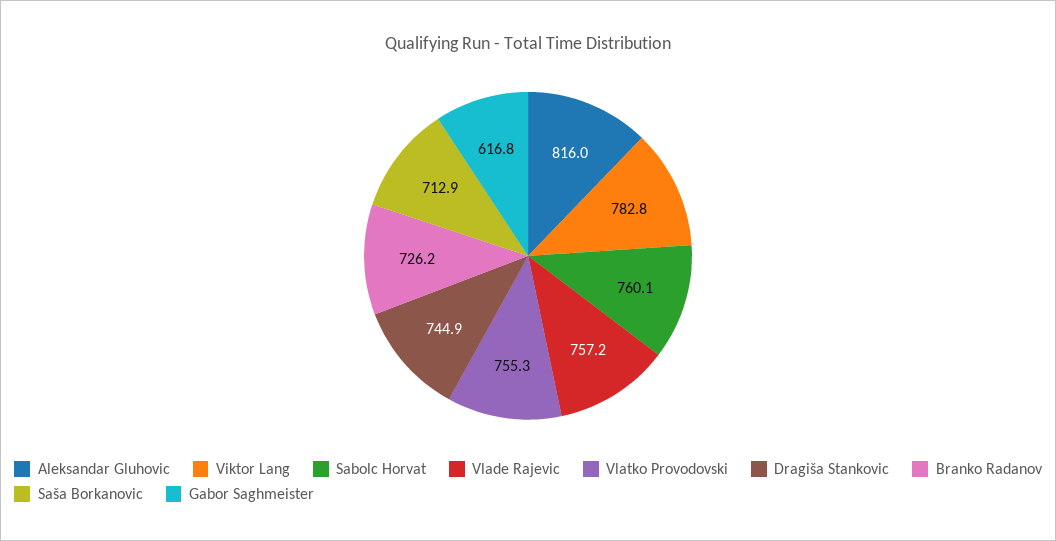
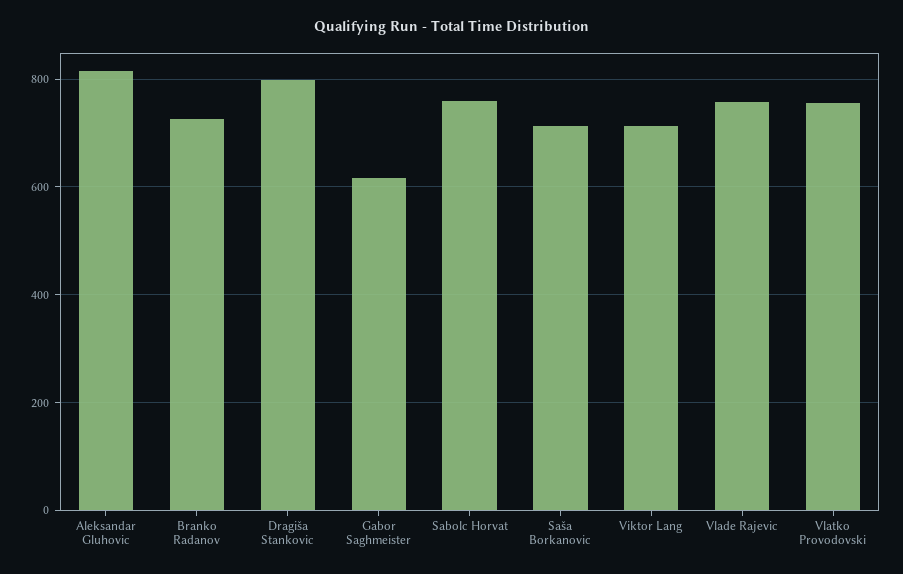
  {
    "Aleksandar Gluhovic": 816,
-   "Viktor Lang": 782.8,
+   "Viktor Lang": 720,
    "Sabolc Horvat": 760.1,
    "Vlade Rajevic": 757.2,
    "Vlatko Provodovski": 755.3,
-   "Dragiša Stankovic": 744.9,
+   "Dragiša Stankovic": 800,
    "Branko Radanov": 726.2,
    "Saša Borkanovic": 712.9,
    "Gabor Saghmeister": 616.8
  }

